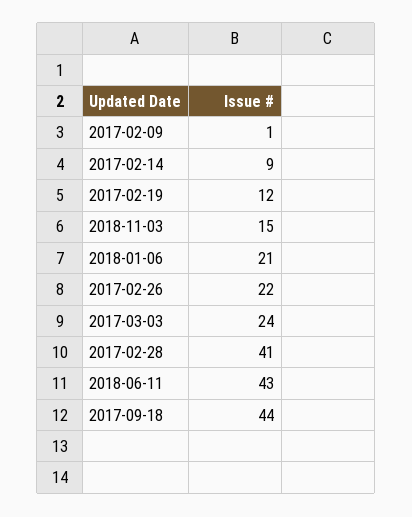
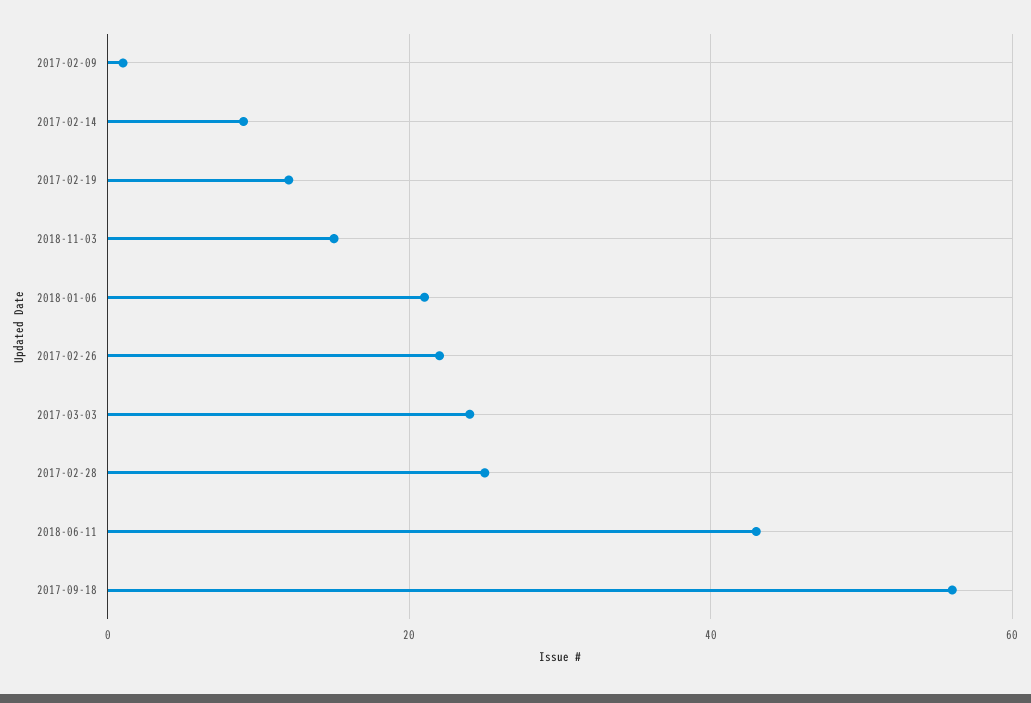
  {
    "2017-02-09": 1,
    "2017-02-14": 9,
    "2017-02-19": 12,
    "2018-11-03": 15,
    "2018-01-06": 21,
    "2017-02-26": 22,
    "2017-03-03": 24,
-   "2017-02-28": 41,
+   "2017-02-28": 25,
    "2018-06-11": 43,
-   "2017-09-18": 44
+   "2017-09-18": 55
  }

